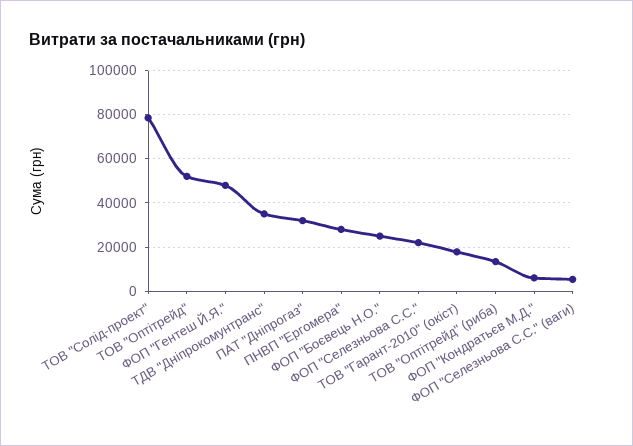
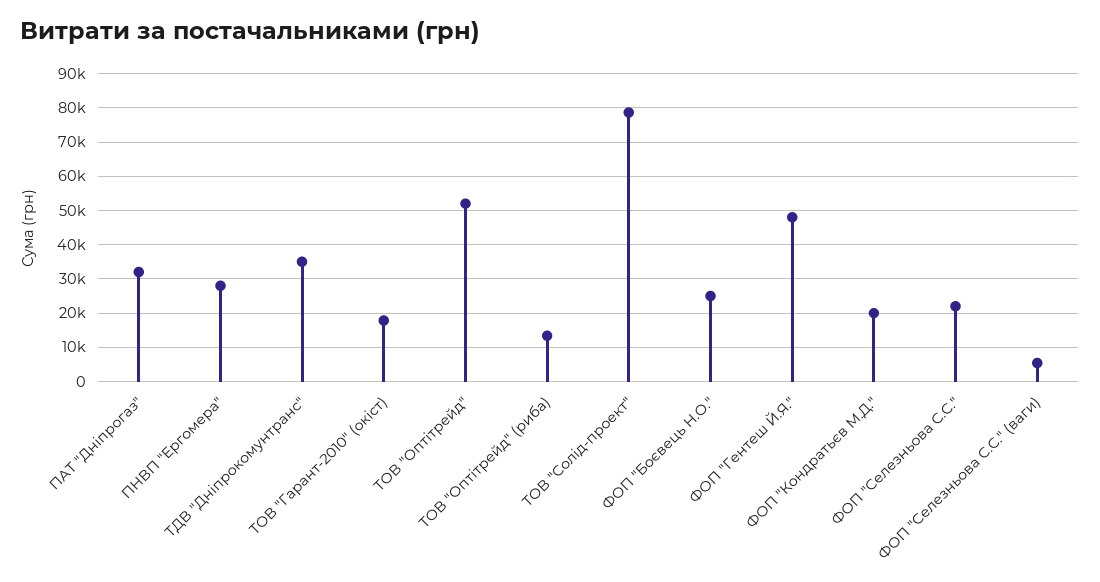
  {
    "ТОВ \"Солід-проект\"": 78000,
    "ТОВ \"Оптітрейд\"": 52000,
    "ФОП \"Гентеш Й.Я.\"": 48000,
    "ТДВ \"Дніпрокомунтранс\"": 36000,
    "ПАТ \"Дніпрогаз\"": 32000,
    "ПНВП \"Ергомера\"": 28000,
    "ФОП \"Боєвець Н.О.\"": 26000,
    "ФОП \"Селезньова С.С.\"": 22000,
    "ТОВ \"Гарант-2010\" (окіст)": 18000,
    "ТОВ \"Оптітрейд\" (риба)": 14000,
-   "ФОП \"Кондратьєв М.Д.\"": 5000,
+   "ФОП \"Кондратьєв М.Д.\"": 20000,
    "ФОП \"Селезньова С.С.\" (ваги)": 6000
  }

